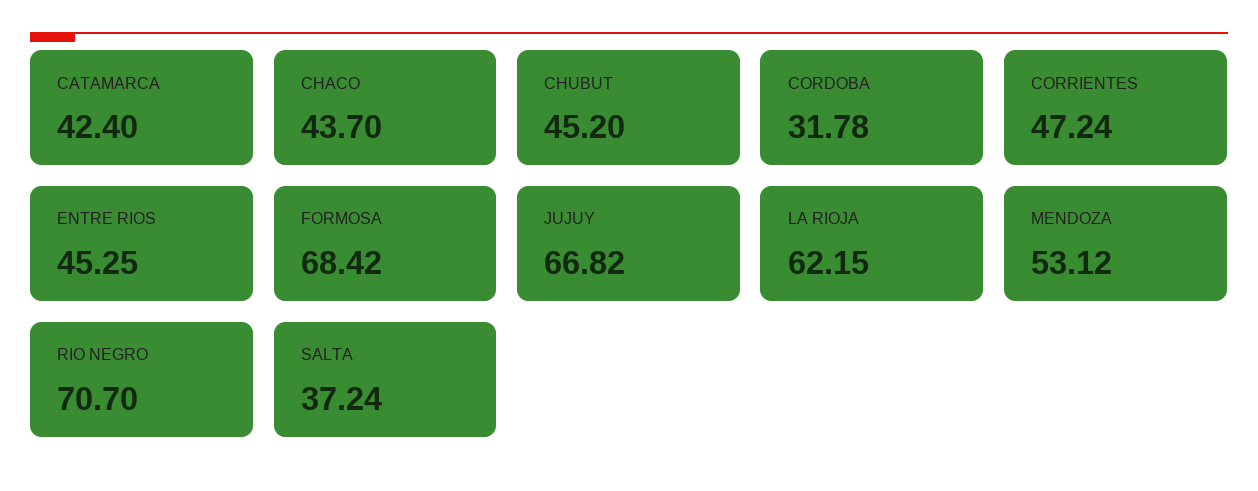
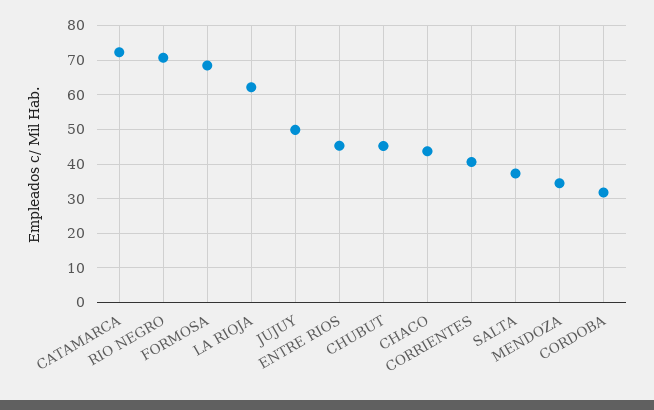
  {
-   "CATAMARCA": 42.4,
+   "CATAMARCA": 72,
    "CHACO": 43.7,
    "CHUBUT": 45.2,
    "CORDOBA": 31.78,
-   "CORRIENTES": 47.24,
+   "CORRIENTES": 40,
    "ENTRE RIOS": 45.25,
    "FORMOSA": 68.42,
-   "JUJUY": 66.82,
+   "JUJUY": 50,
    "LA RIOJA": 62.15,
-   "MENDOZA": 53.12,
+   "MENDOZA": 34,
    "RIO NEGRO": 70.7,
    "SALTA": 37.24
  }

